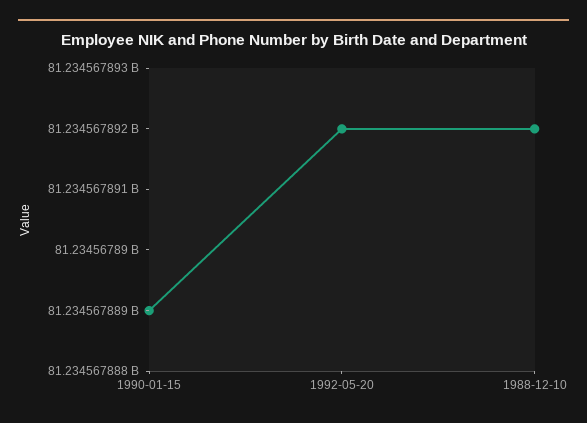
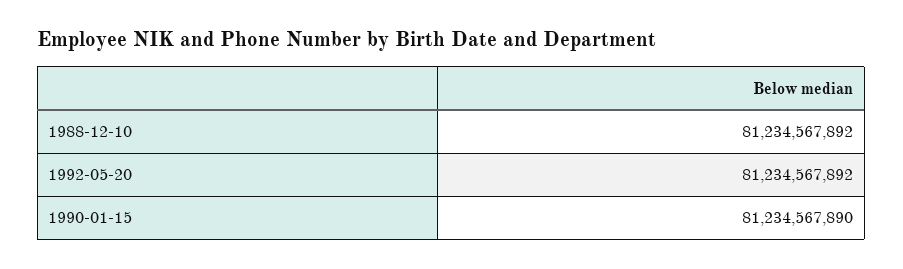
  {
-   "1990-01-15": 81234567889,
+   "1990-01-15": 81234567890,
    "1992-05-20": 81234567892,
    "1988-12-10": 81234567892
  }

